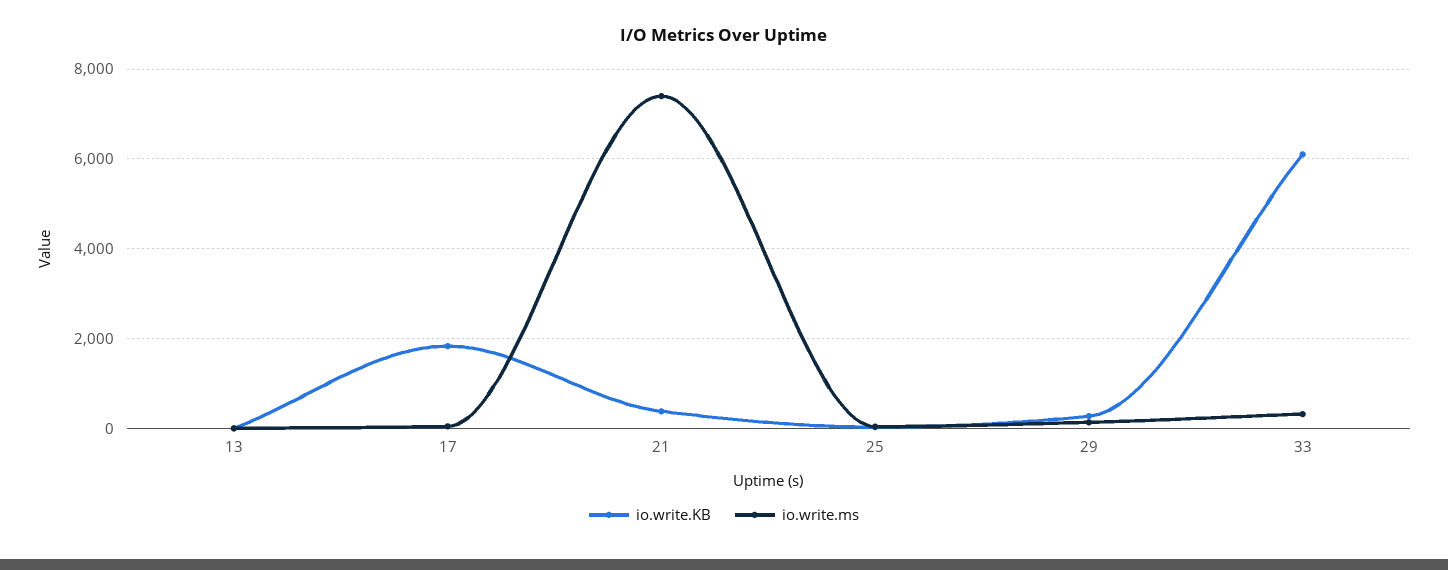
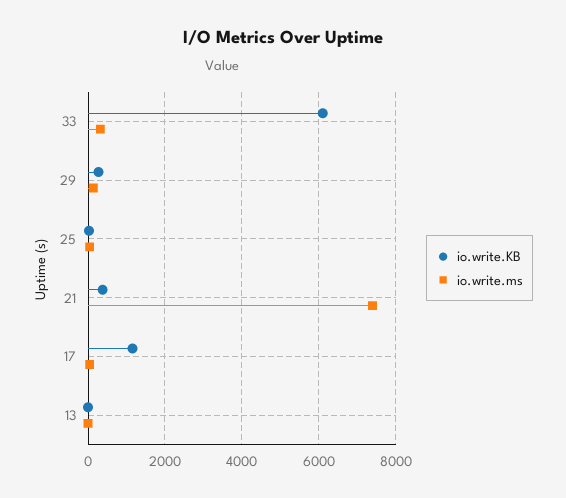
  {
    "io.write.KB": {
      "13": 0,
-     "17": 1800,
+     "17": 1200,
      "21": 400,
      "25": 0,
      "29": 200,
      "33": 6200
    },
    "io.write.ms": {
      "13": 0,
      "17": 0,
      "21": 7400,
      "25": 0,
      "29": 200,
      "33": 400
    }
  }

